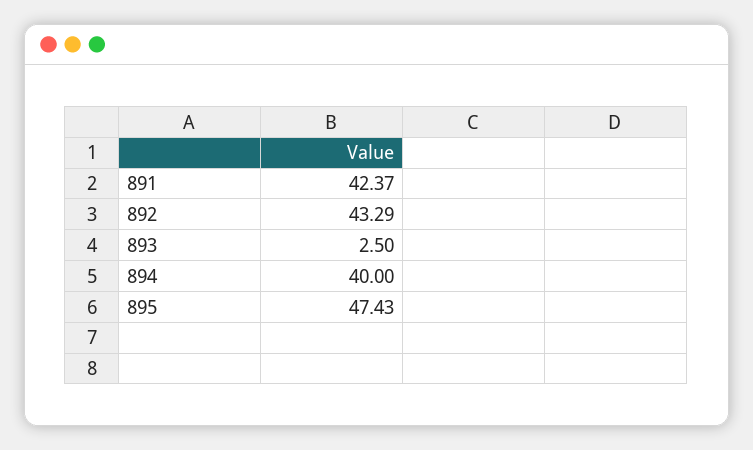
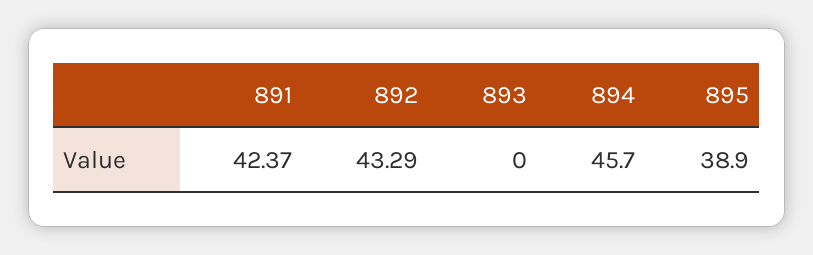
  {
    "891": 42.37,
    "892": 43.29,
-   "893": 2.5,
+   "893": 0,
-   "894": 40,
+   "894": 45.7,
-   "895": 47.43
+   "895": 38.9
  }

